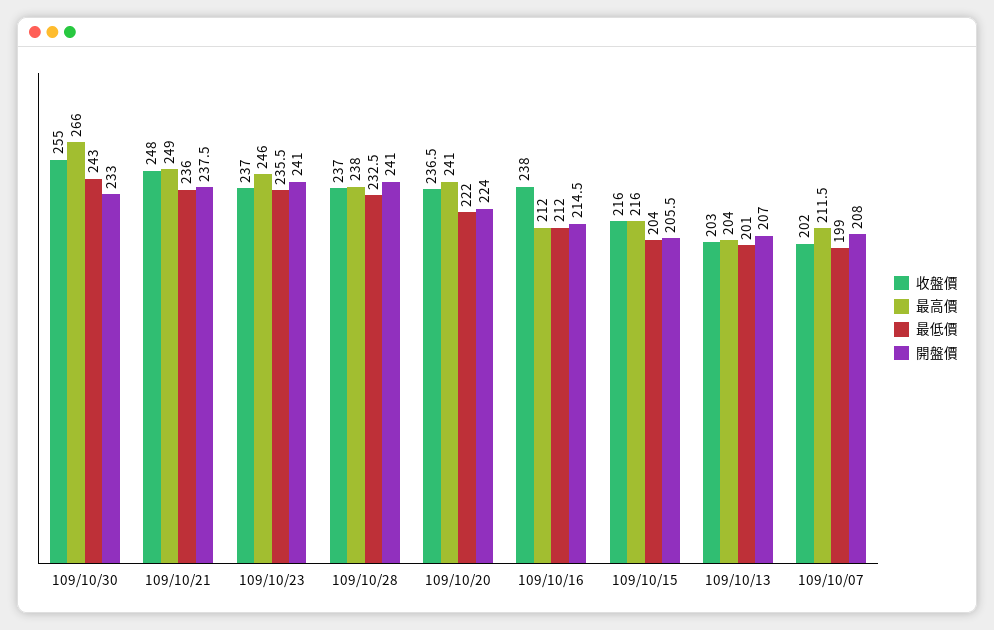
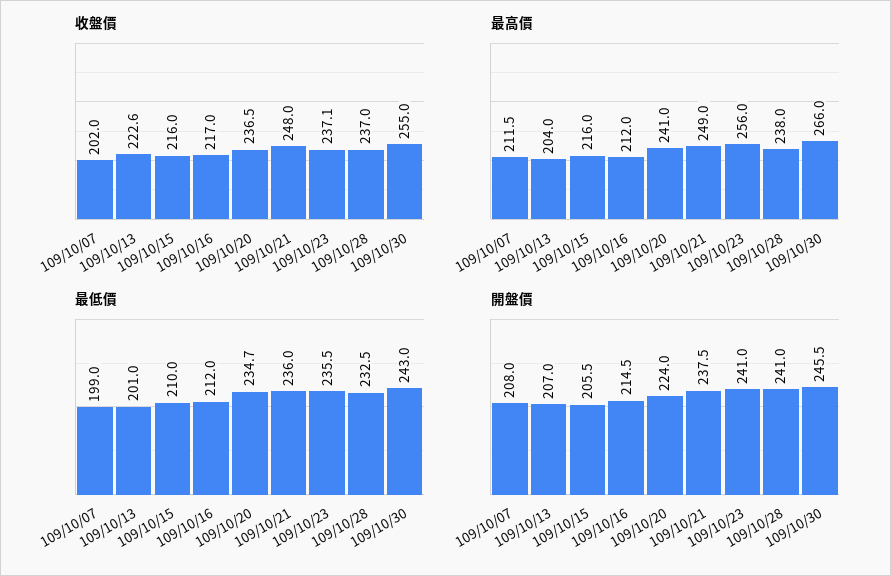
  {
    "收盤價": {
      "109/10/30": 255,
      "109/10/21": 248,
-     "109/10/23": 237,
+     "109/10/23": 237.1,
      "109/10/28": 237,
      "109/10/20": 236.5,
-     "109/10/16": 238,
+     "109/10/16": 217,
      "109/10/15": 216,
-     "109/10/13": 203,
+     "109/10/13": 222.6,
      "109/10/07": 202
    },
    "最高價": {
      "109/10/30": 266,
      "109/10/21": 249,
-     "109/10/23": 246,
+     "109/10/23": 256,
      "109/10/28": 238,
      "109/10/20": 241,
      "109/10/16": 212,
      "109/10/15": 216,
      "109/10/13": 204,
      "109/10/07": 211.5
    },
    "最低價": {
      "109/10/30": 243,
      "109/10/21": 236,
      "109/10/23": 235.5,
      "109/10/28": 232.5,
-     "109/10/20": 222,
+     "109/10/20": 234.7,
      "109/10/16": 212,
-     "109/10/15": 204,
+     "109/10/15": 210,
      "109/10/13": 201,
      "109/10/07": 199
    },
    "開盤價": {
-     "109/10/30": 233,
+     "109/10/30": 245.5,
      "109/10/21": 237.5,
      "109/10/23": 241,
      "109/10/28": 241,
      "109/10/20": 224,
      "109/10/16": 214.5,
      "109/10/15": 205.5,
      "109/10/13": 207,
      "109/10/07": 208
    }
  }

